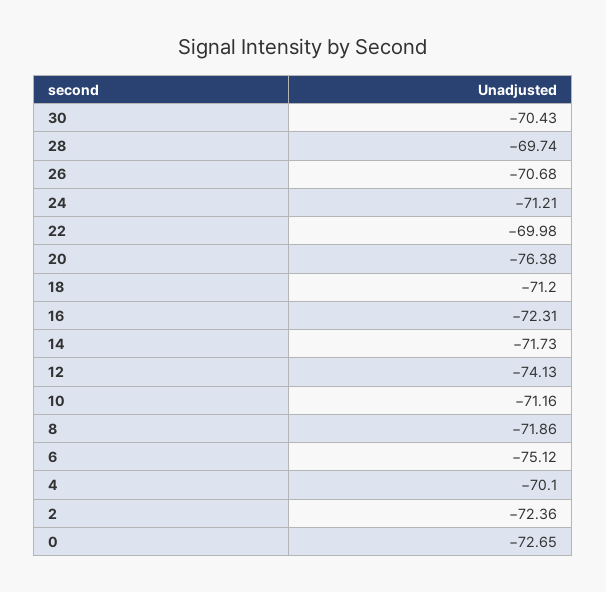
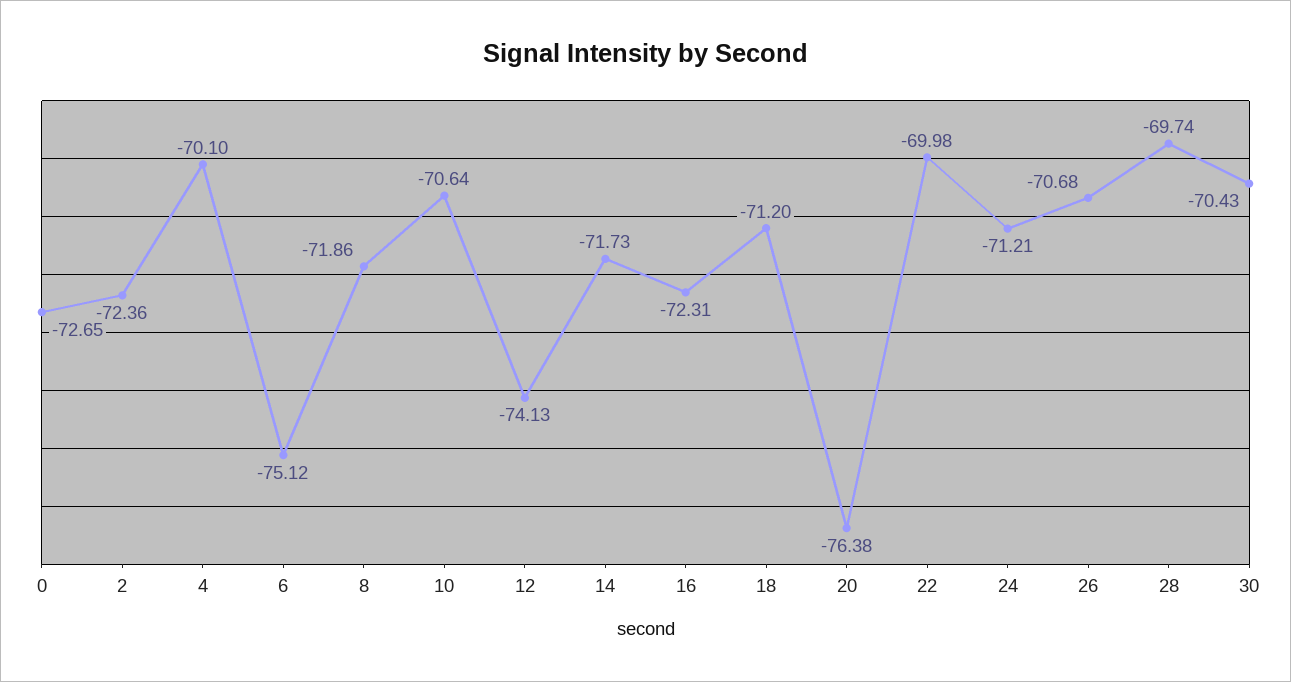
  {
    "30": -70.43,
    "28": -69.74,
    "26": -70.68,
    "24": -71.21,
    "22": -69.98,
    "20": -76.38,
    "18": -71.2,
    "16": -72.31,
    "14": -71.73,
    "12": -74.13,
-   "10": -71.16,
+   "10": -70.64,
    "8": -71.86,
    "6": -75.12,
    "4": -70.1,
    "2": -72.36,
    "0": -72.65
  }

